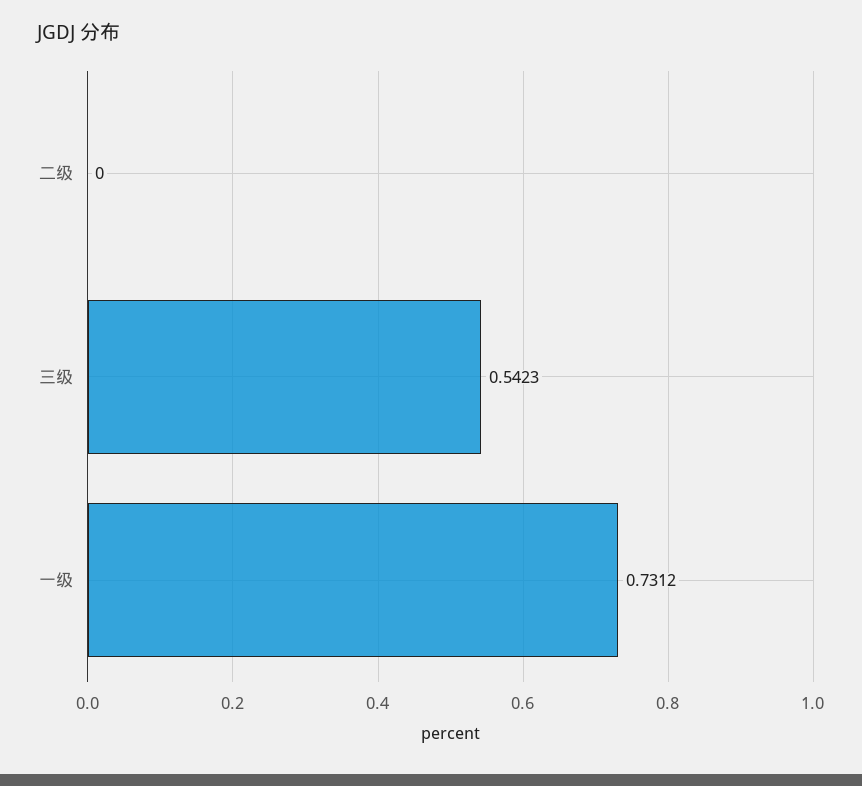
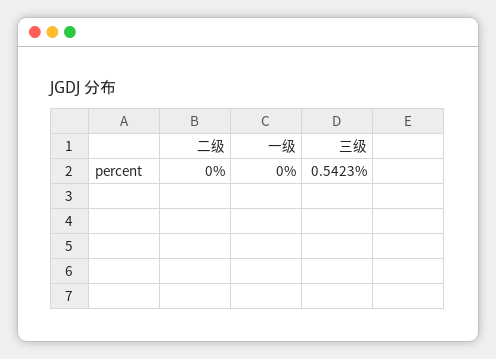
  {
    "二级": 0,
    "三级": 0.5423,
-   "一级": 0.7312
+   "一级": 0
  }

